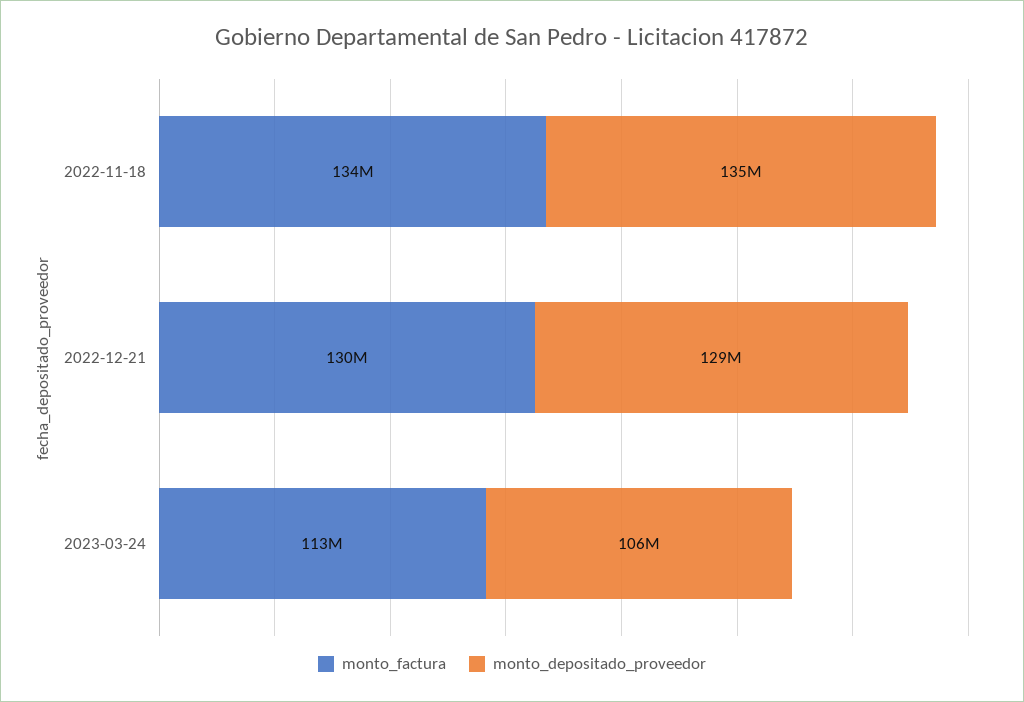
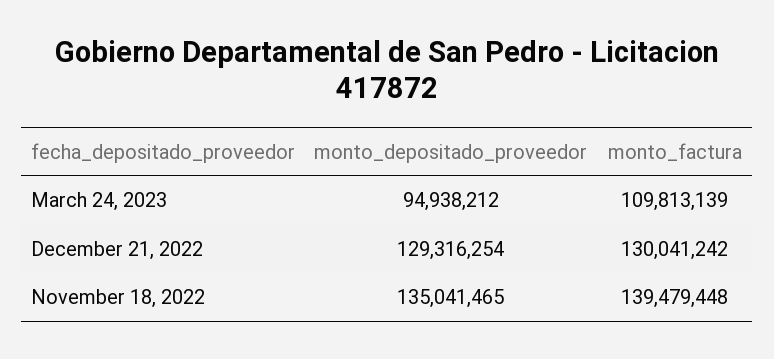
  {
    "monto_factura": {
-     "2022-11-18": 134000000,
+     "2022-11-18": 139479448,
      "2022-12-21": 130041242,
-     "2023-03-24": 113000000
+     "2023-03-24": 109813139
    },
    "monto_depositado_proveedor": {
      "2022-11-18": 135041465,
      "2022-12-21": 129316254,
-     "2023-03-24": 106000000
+     "2023-03-24": 94938212
    }
  }

